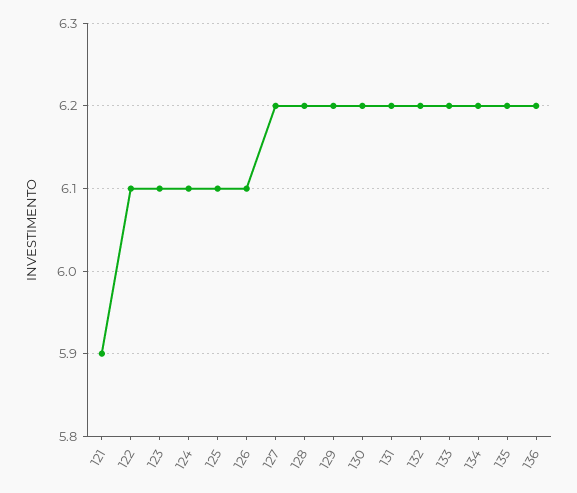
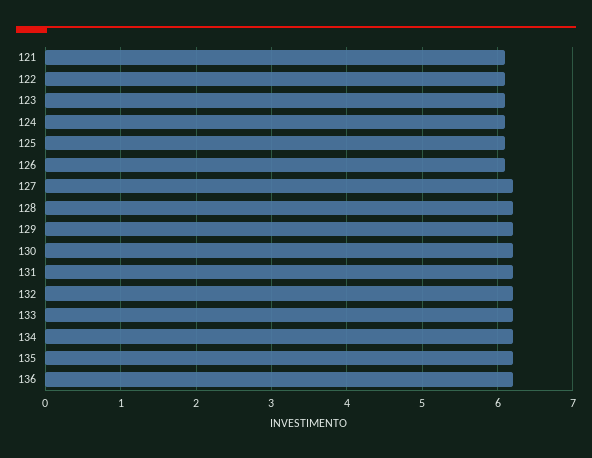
  {
-   "121": 5.9,
+   "121": 6.1,
    "122": 6.1,
    "123": 6.1,
    "124": 6.1,
    "125": 6.1,
    "126": 6.1,
    "127": 6.2,
    "128": 6.2,
    "129": 6.2,
    "130": 6.2,
    "131": 6.2,
    "132": 6.2,
    "133": 6.2,
    "134": 6.2,
    "135": 6.2,
    "136": 6.2
  }

